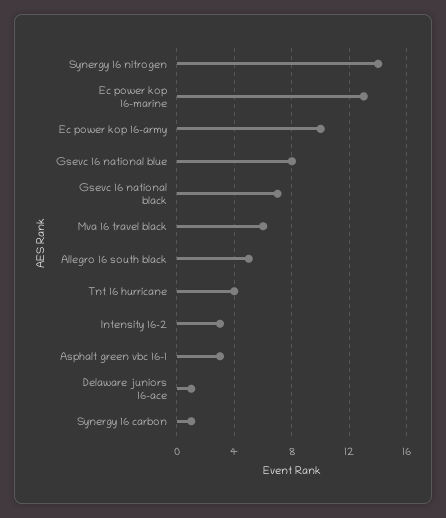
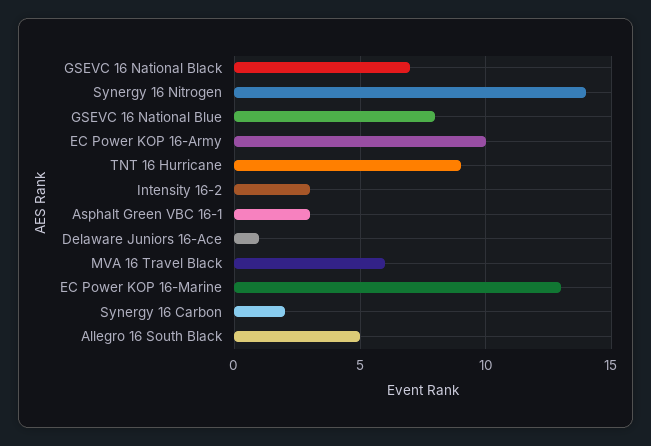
  {
    "Synergy 16 nitrogen": 14,
    "Ec power kop 16-marine": 13,
    "Ec power kop 16-army": 10,
    "Gsevc 16 national blue": 8,
    "Gsevc 16 national black": 7,
    "Mva 16 travel black": 6,
    "Allegro 16 south black": 5,
-   "Tnt 16 hurricane": 4,
+   "Tnt 16 hurricane": 9,
    "Intensity 16-2": 3,
    "Asphalt green vbc 16-1": 3,
    "Delaware juniors 16-ace": 1,
-   "Synergy 16 carbon": 1
+   "Synergy 16 carbon": 2
  }

